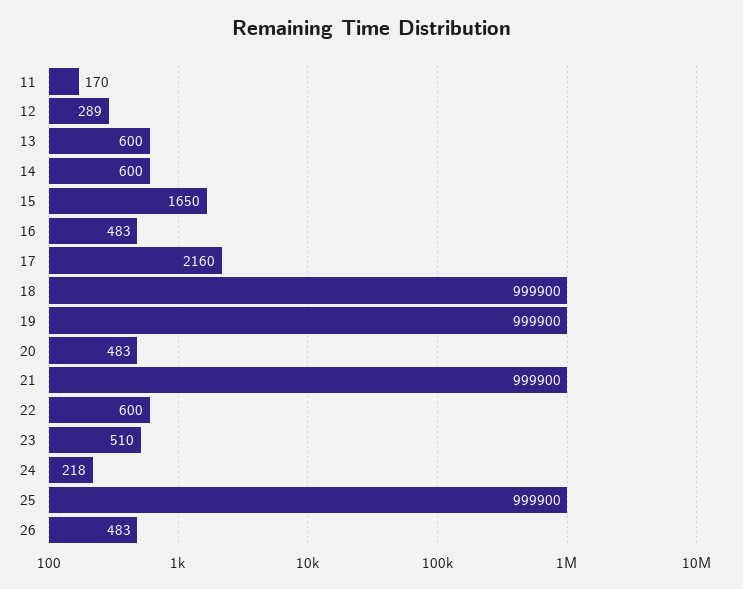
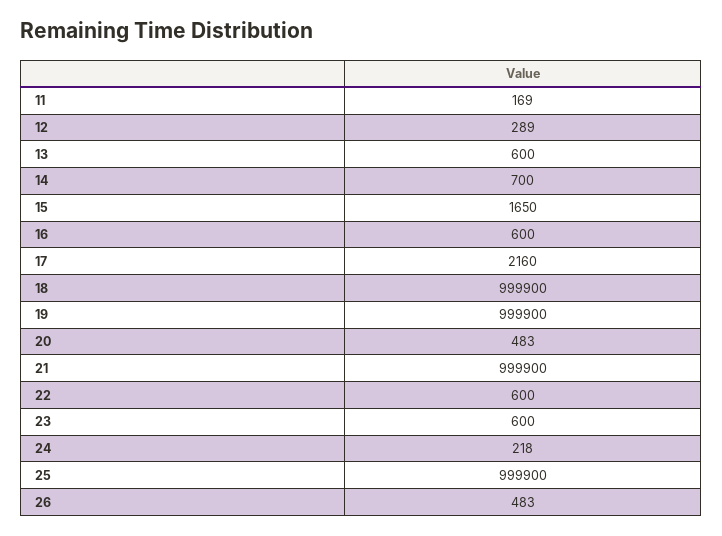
  {
-   "11": 170,
+   "11": 169,
    "12": 289,
    "13": 600,
-   "14": 600,
+   "14": 700,
    "15": 1650,
-   "16": 483,
+   "16": 600,
    "17": 2160,
    "18": 999900,
    "19": 999900,
    "20": 483,
    "21": 999900,
    "22": 600,
-   "23": 510,
+   "23": 600,
    "24": 218,
    "25": 999900,
    "26": 483
  }

